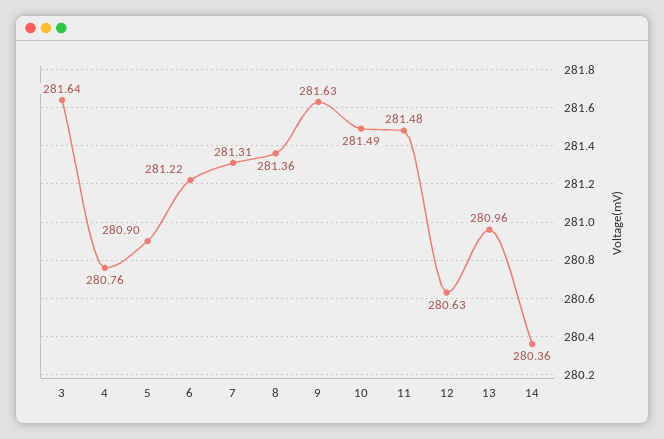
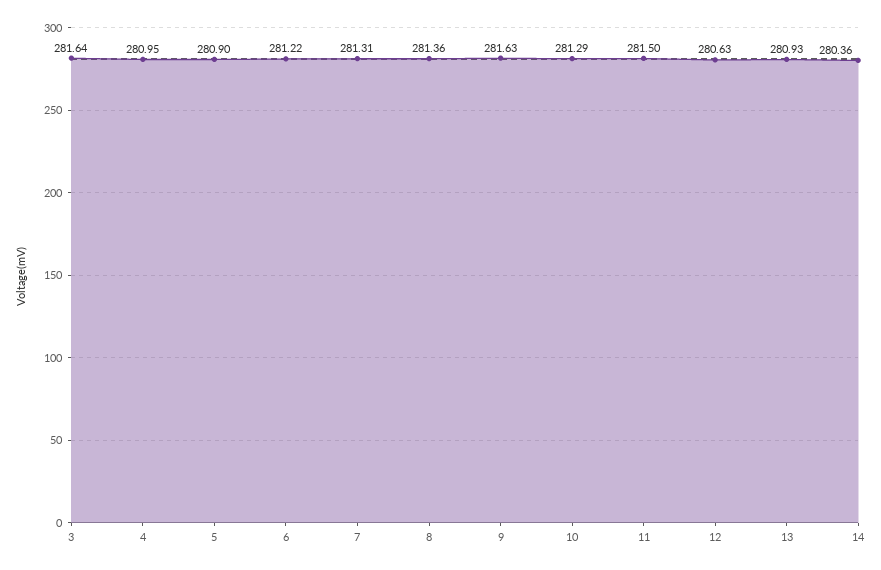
  {
    "3": 281.64,
-   "4": 280.76,
+   "4": 280.95,
    "5": 280.9,
    "6": 281.22,
    "7": 281.31,
    "8": 281.36,
    "9": 281.63,
-   "10": 281.49,
+   "10": 281.29,
-   "11": 281.48,
+   "11": 281.5,
    "12": 280.63,
-   "13": 280.96,
+   "13": 280.93,
    "14": 280.36
  }

